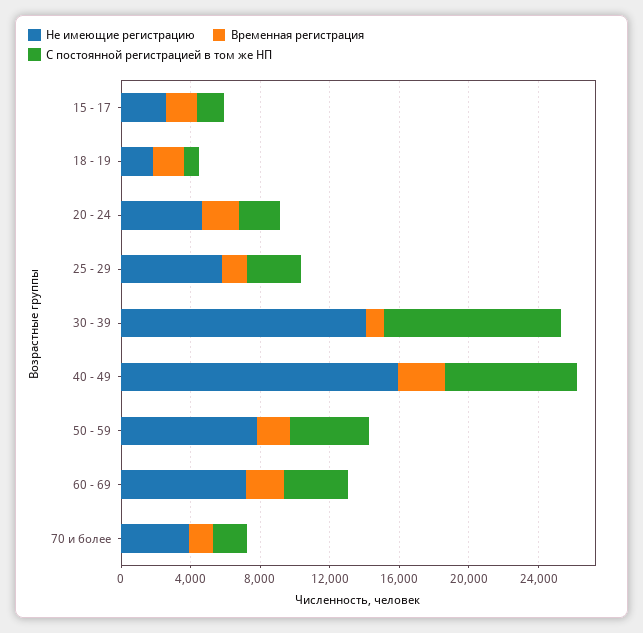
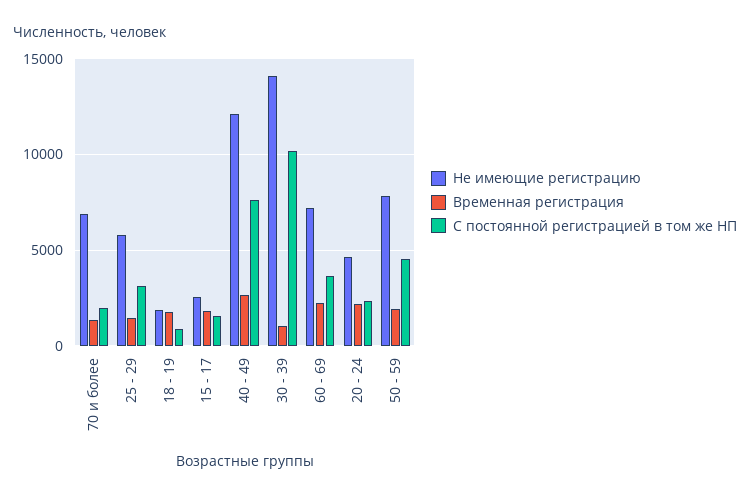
  {
    "Не имеющие регистрацию": {
      "15 - 17": 2500,
      "18 - 19": 2000,
      "20 - 24": 4500,
      "25 - 29": 6000,
      "30 - 39": 14000,
-     "40 - 49": 16000,
+     "40 - 49": 12000,
      "50 - 59": 8000,
      "60 - 69": 7000,
-     "70 и более": 4000
+     "70 и более": 7000
    },
    "Временная регистрация": {
      "15 - 17": 2000,
      "18 - 19": 2000,
      "20 - 24": 2000,
      "25 - 29": 1500,
      "30 - 39": 1000,
      "40 - 49": 2500,
      "50 - 59": 2000,
      "60 - 69": 2000,
      "70 и более": 1500
    },
    "С постоянной регистрацией в том же НП": {
      "15 - 17": 1500,
      "18 - 19": 1000,
      "20 - 24": 2500,
      "25 - 29": 3000,
      "30 - 39": 10000,
      "40 - 49": 7500,
      "50 - 59": 4500,
      "60 - 69": 3500,
      "70 и более": 2000
    }
  }

